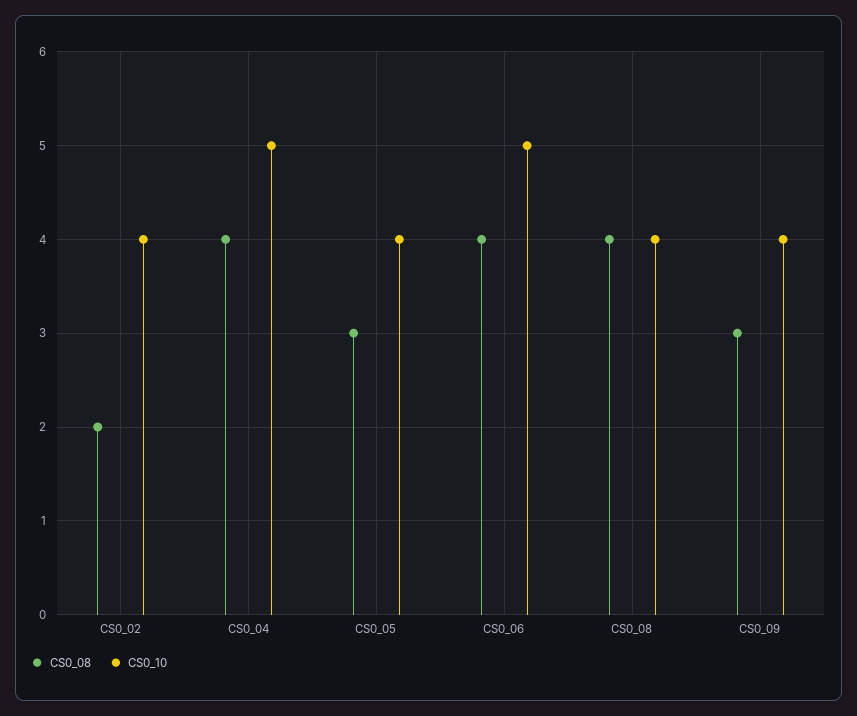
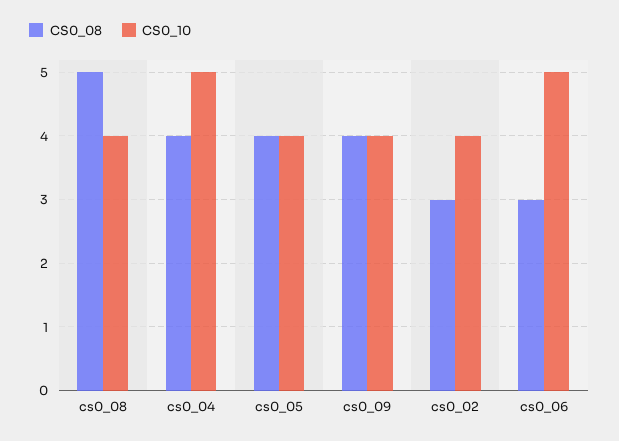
  {
    "CS0_08": {
-     "CS0_02": 2,
+     "CS0_02": 3,
      "CS0_04": 4,
-     "CS0_05": 3,
+     "CS0_05": 4,
-     "CS0_06": 4,
+     "CS0_06": 3,
-     "CS0_08": 4,
+     "CS0_08": 5,
-     "CS0_09": 3
+     "CS0_09": 4
    },
    "CS0_10": {
      "CS0_02": 4,
      "CS0_04": 5,
      "CS0_05": 4,
      "CS0_06": 5,
      "CS0_08": 4,
      "CS0_09": 4
    }
  }

